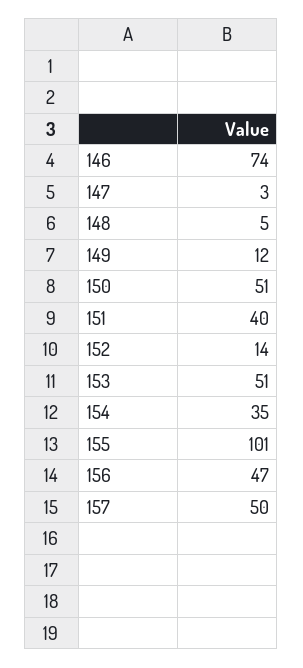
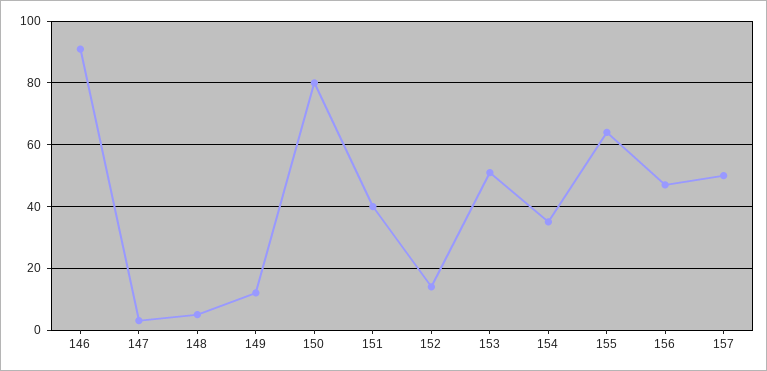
  {
-   "146": 74,
+   "146": 90,
    "147": 3,
    "148": 5,
    "149": 12,
-   "150": 51,
+   "150": 80,
    "151": 40,
    "152": 14,
    "153": 51,
    "154": 35,
-   "155": 101,
+   "155": 65,
    "156": 47,
    "157": 50
  }

